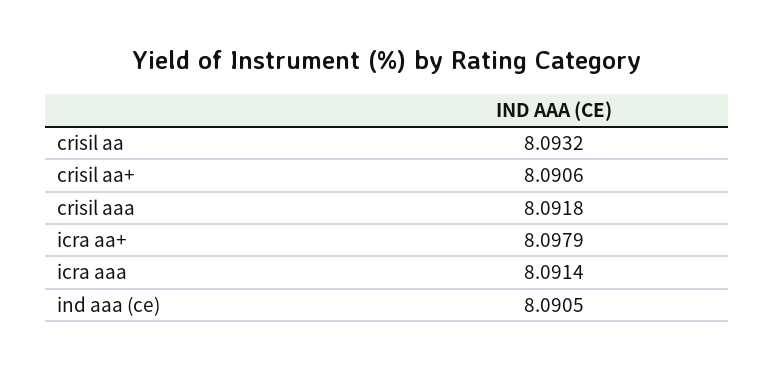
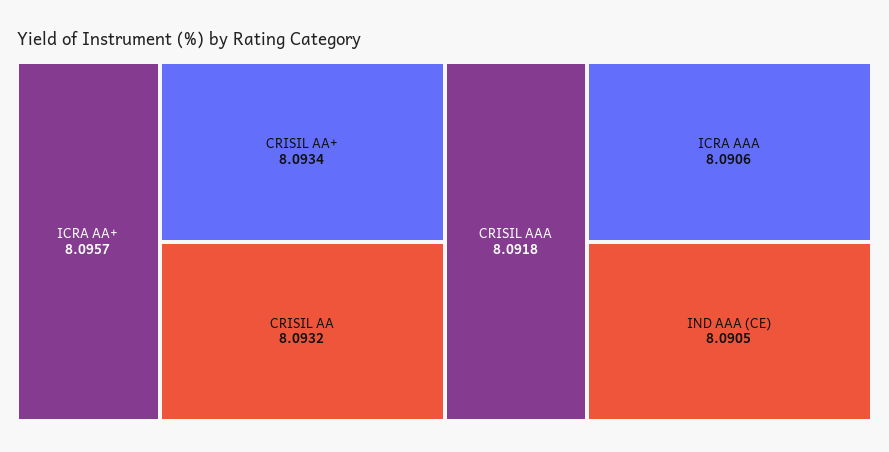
  {
    "crisil aa": 8.0932,
-   "crisil aa+": 8.0906,
+   "crisil aa+": 8.0934,
    "crisil aaa": 8.0918,
-   "icra aa+": 8.0979,
+   "icra aa+": 8.0957,
-   "icra aaa": 8.0914,
+   "icra aaa": 8.0906,
    "ind aaa (ce)": 8.0905
  }

